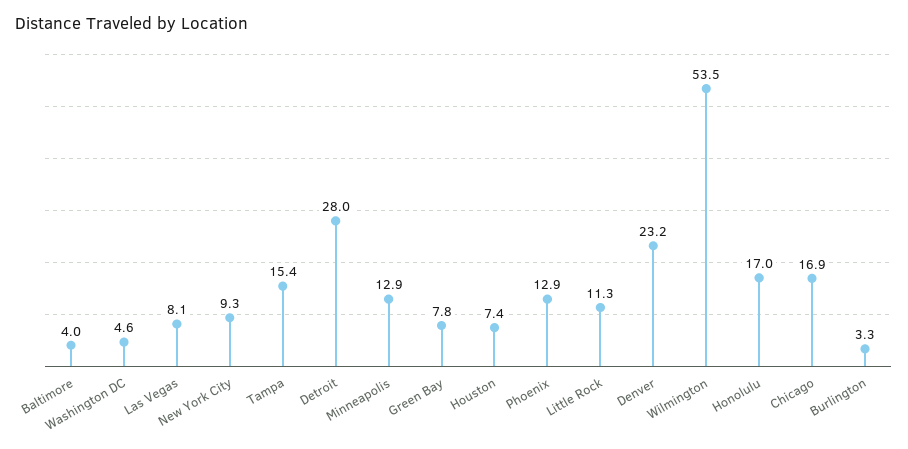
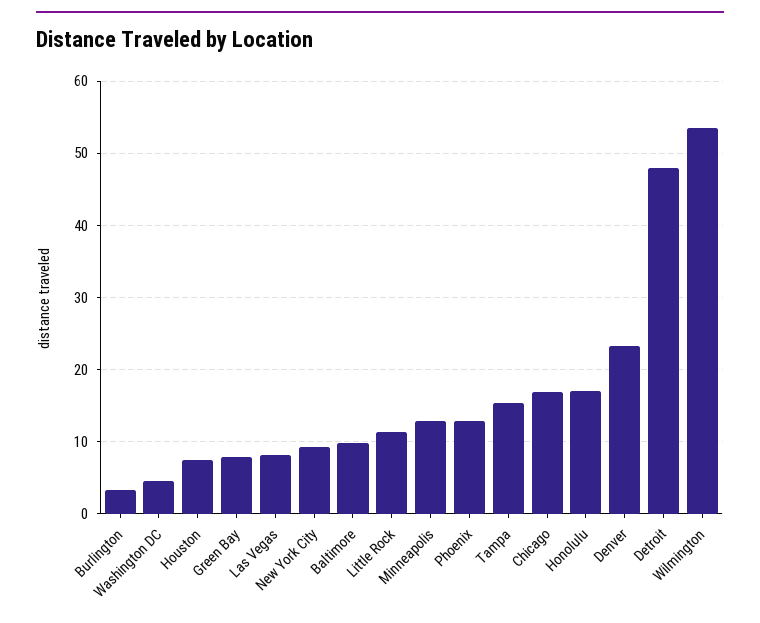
  {
-   "Baltimore": 4,
+   "Baltimore": 10,
    "Washington DC": 4.6,
    "Las Vegas": 8.1,
    "New York City": 9.3,
    "Tampa": 15.4,
-   "Detroit": 28,
+   "Detroit": 48,
    "Minneapolis": 12.9,
    "Green Bay": 7.8,
    "Houston": 7.4,
    "Phoenix": 12.9,
    "Little Rock": 11.3,
    "Denver": 23.2,
    "Wilmington": 53.5,
    "Honolulu": 17,
    "Chicago": 16.9,
    "Burlington": 3.3
  }

